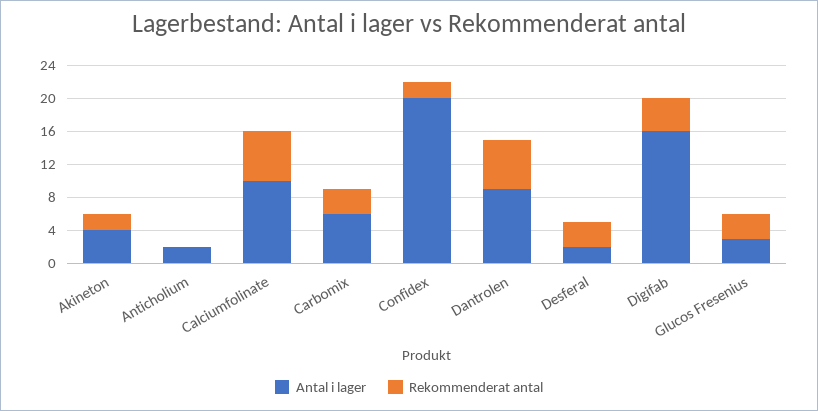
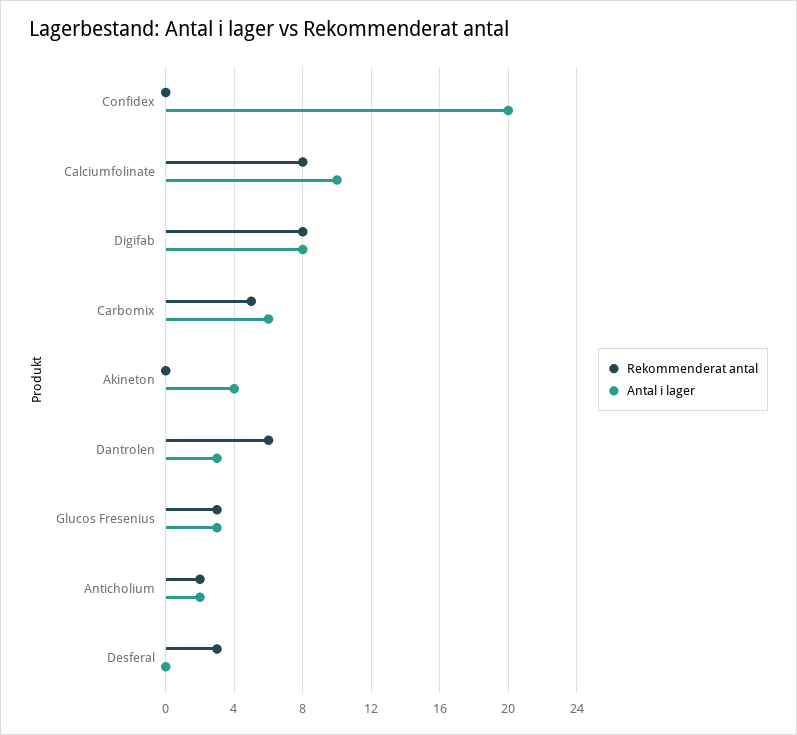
  {
    "Antal i lager": {
      "Akineton": 4,
      "Anticholium": 2,
      "Calciumfolinate": 10,
      "Carbomix": 6,
      "Confidex": 20,
-     "Dantrolen": 9,
+     "Dantrolen": 3,
-     "Desferal": 2,
+     "Desferal": 0,
-     "Digifab": 16,
+     "Digifab": 8,
      "Glucos Fresenius": 3
    },
    "Rekommenderat antal": {
-     "Akineton": 2,
+     "Akineton": 0,
-     "Anticholium": 0,
+     "Anticholium": 2,
-     "Calciumfolinate": 6,
+     "Calciumfolinate": 8,
-     "Carbomix": 3,
+     "Carbomix": 5,
-     "Confidex": 2,
+     "Confidex": 0,
      "Dantrolen": 6,
      "Desferal": 3,
-     "Digifab": 4,
+     "Digifab": 8,
      "Glucos Fresenius": 3
    }
  }

